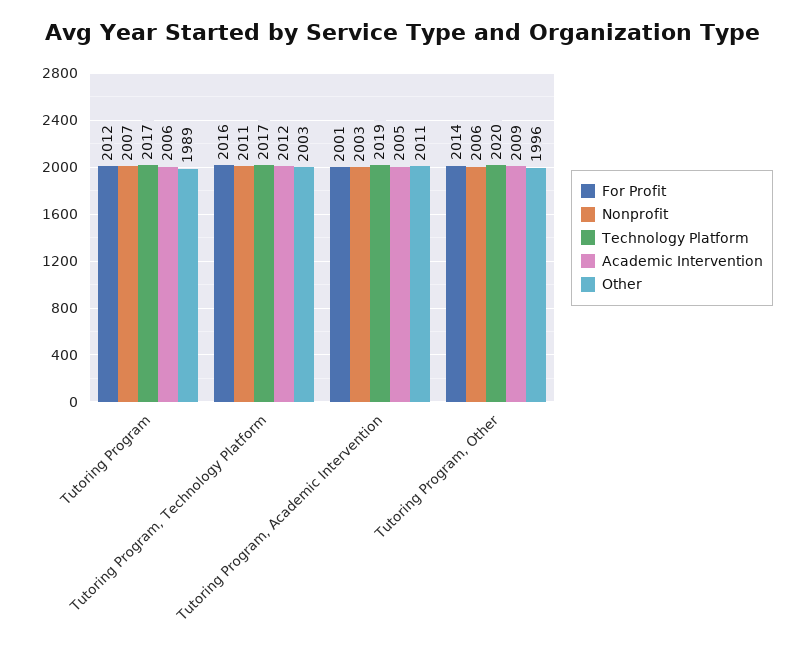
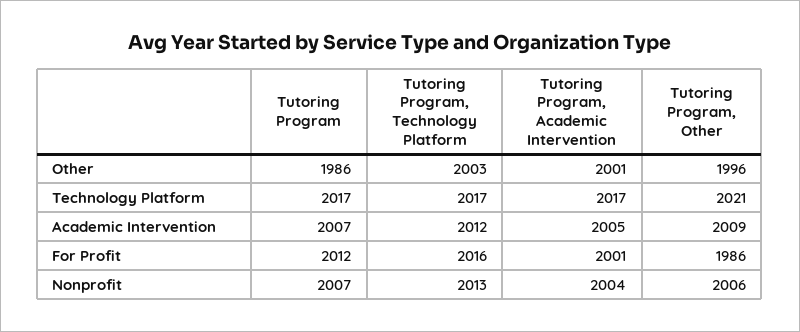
  {
    "For Profit": {
      "Tutoring Program": 2012,
      "Tutoring Program, Technology Platform": 2016,
      "Tutoring Program, Academic Intervention": 2001,
-     "Tutoring Program, Other": 2014
+     "Tutoring Program, Other": 1986
    },
    "Nonprofit": {
      "Tutoring Program": 2007,
-     "Tutoring Program, Technology Platform": 2011,
+     "Tutoring Program, Technology Platform": 2013,
-     "Tutoring Program, Academic Intervention": 2003,
+     "Tutoring Program, Academic Intervention": 2004,
      "Tutoring Program, Other": 2006
    },
    "Technology Platform": {
      "Tutoring Program": 2017,
      "Tutoring Program, Technology Platform": 2017,
-     "Tutoring Program, Academic Intervention": 2019,
+     "Tutoring Program, Academic Intervention": 2017,
-     "Tutoring Program, Other": 2020
+     "Tutoring Program, Other": 2021
    },
    "Academic Intervention": {
-     "Tutoring Program": 2006,
+     "Tutoring Program": 2007,
      "Tutoring Program, Technology Platform": 2012,
      "Tutoring Program, Academic Intervention": 2005,
      "Tutoring Program, Other": 2009
    },
    "Other": {
-     "Tutoring Program": 1989,
+     "Tutoring Program": 1986,
      "Tutoring Program, Technology Platform": 2003,
-     "Tutoring Program, Academic Intervention": 2011,
+     "Tutoring Program, Academic Intervention": 2001,
      "Tutoring Program, Other": 1996
    }
  }

